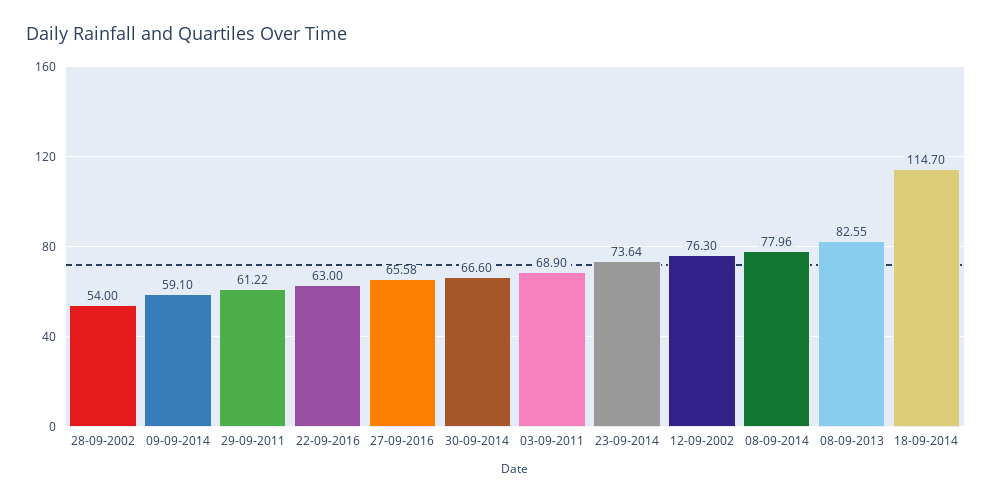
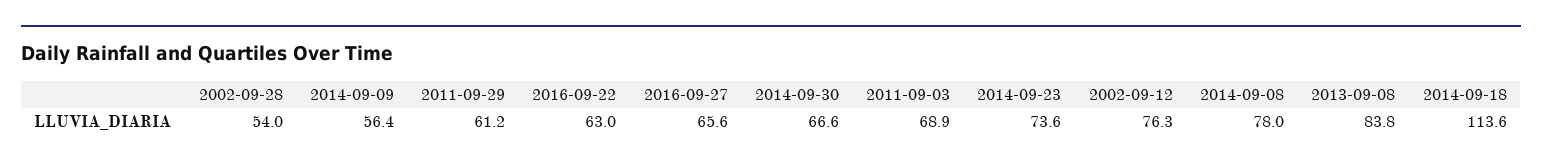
  {
    "28-09-2002": 54,
-   "09-09-2014": 59.1,
+   "09-09-2014": 56.4,
    "29-09-2011": 61.22,
    "22-09-2016": 63,
    "27-09-2016": 65.58,
    "30-09-2014": 66.6,
    "03-09-2011": 68.9,
    "23-09-2014": 73.64,
    "12-09-2002": 76.3,
    "08-09-2014": 77.96,
-   "08-09-2013": 82.55,
+   "08-09-2013": 83.8,
-   "18-09-2014": 114.7
+   "18-09-2014": 113.6
  }

